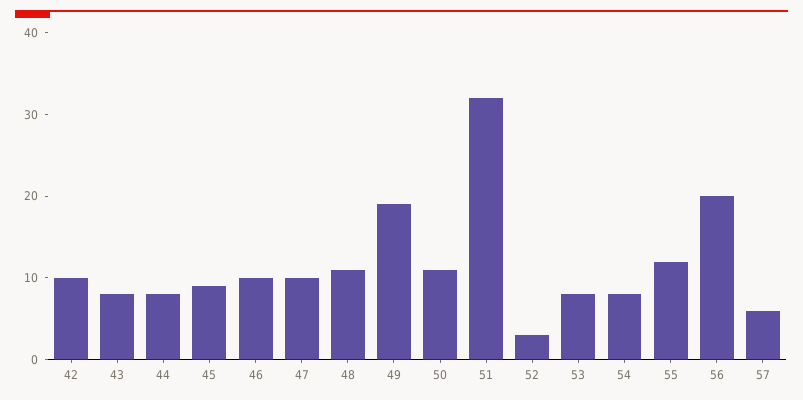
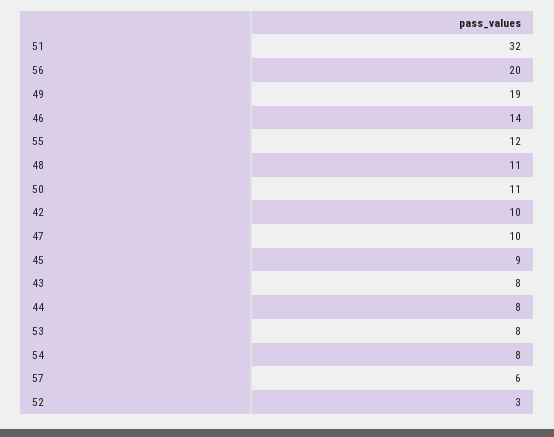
  {
    "42": 10,
    "43": 8,
    "44": 8,
    "45": 9,
-   "46": 10,
+   "46": 14,
    "47": 10,
    "48": 11,
    "49": 19,
    "50": 11,
    "51": 32,
    "52": 3,
    "53": 8,
    "54": 8,
    "55": 12,
    "56": 20,
    "57": 6
  }

